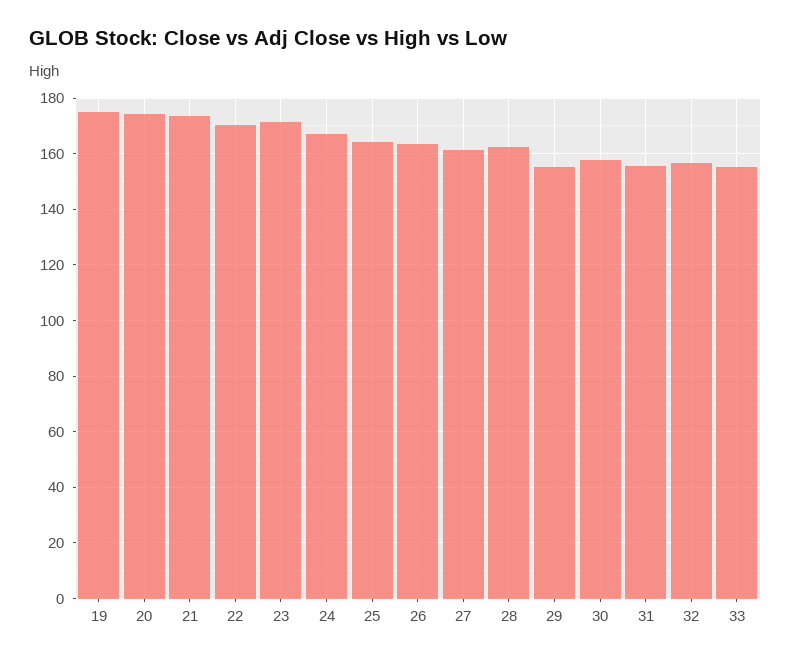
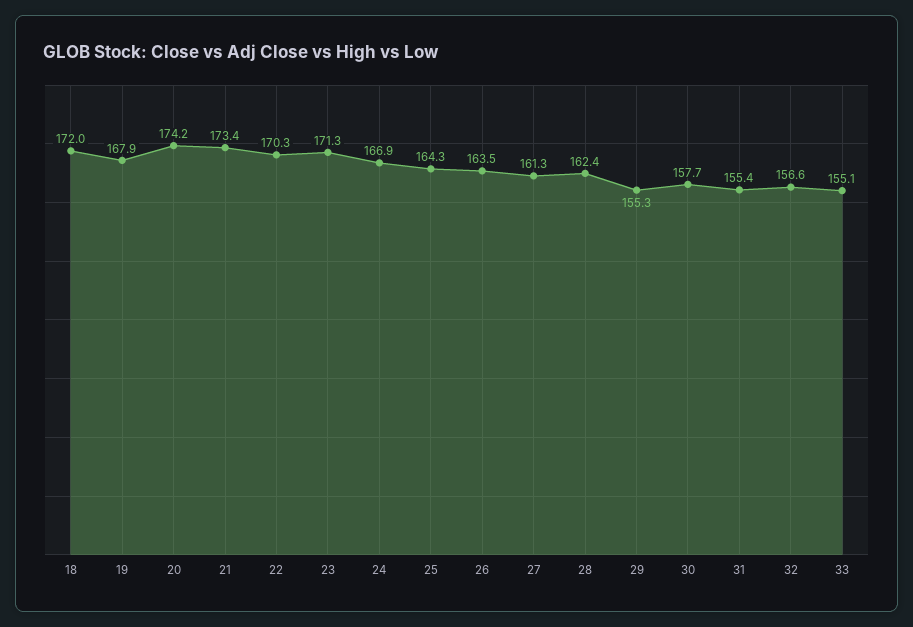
  {
-   "19": 175,
+   "19": 167.9,
    "20": 174.2,
    "21": 173.4,
    "22": 170.3,
    "23": 171.3,
    "24": 166.9,
    "25": 164.3,
    "26": 163.5,
    "27": 161.3,
    "28": 162.4,
    "29": 155.3,
    "30": 157.7,
    "31": 155.4,
    "32": 156.6,
-   "33": 155.1
+   "33": 155.1,
+   "18": 172
  }

